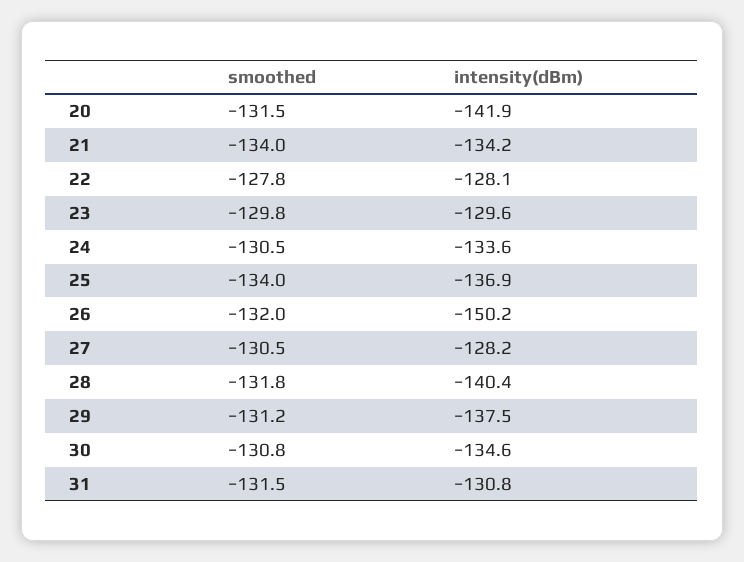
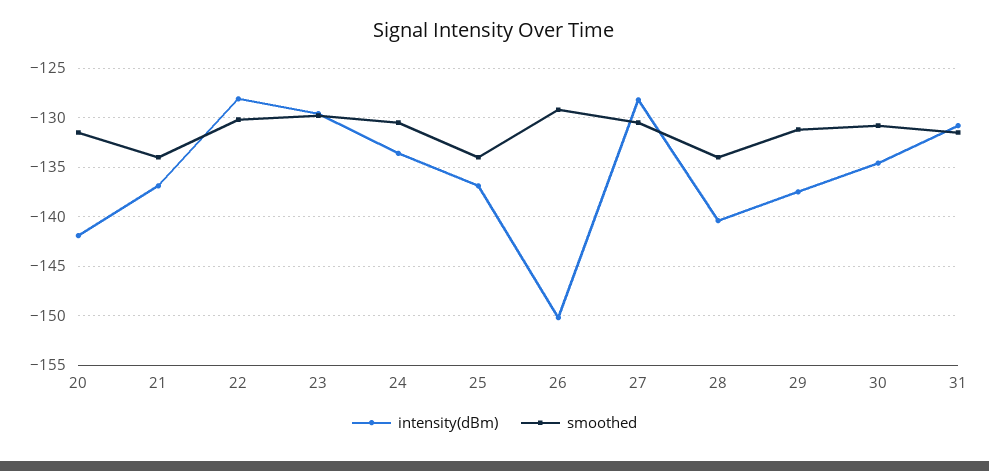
  {
    "smoothed": {
      "20": -131.5,
      "21": -134,
-     "22": -127.8,
+     "22": -130,
      "23": -129.8,
      "24": -130.5,
      "25": -134,
-     "26": -132,
+     "26": -129,
      "27": -130.5,
-     "28": -131.8,
+     "28": -134,
      "29": -131.2,
      "30": -130.8,
      "31": -131.5
    },
    "intensity(dBm)": {
      "20": -141.9,
-     "21": -134.2,
+     "21": -137,
      "22": -128.1,
      "23": -129.6,
      "24": -133.6,
      "25": -136.9,
      "26": -150.2,
      "27": -128.2,
      "28": -140.4,
      "29": -137.5,
      "30": -134.6,
      "31": -130.8
    }
  }

